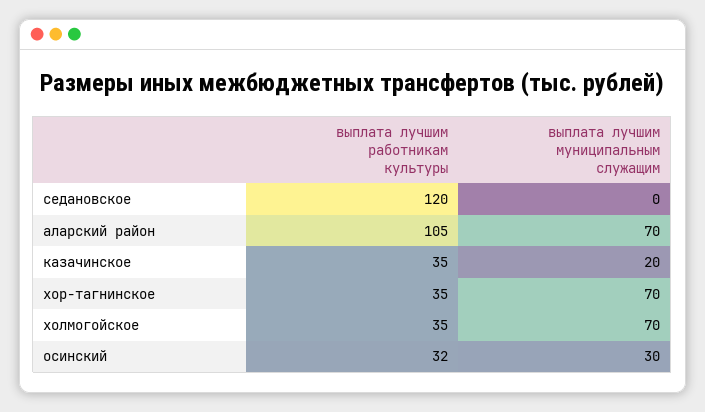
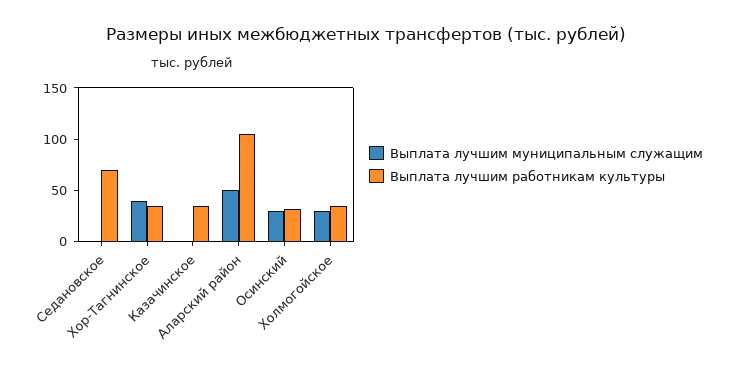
  {
    "выплата лучшим работникам культуры": {
-     "седановское": 120,
+     "седановское": 70,
      "аларский район": 105,
      "казачинское": 35,
      "хор-тагнинское": 35,
      "холмогойское": 35,
      "осинский": 32
    },
    "выплата лучшим муниципальным служащим": {
      "седановское": 0,
-     "аларский район": 70,
+     "аларский район": 50,
-     "казачинское": 20,
+     "казачинское": 0,
-     "хор-тагнинское": 70,
+     "хор-тагнинское": 40,
-     "холмогойское": 70,
+     "холмогойское": 30,
      "осинский": 30
    }
  }

